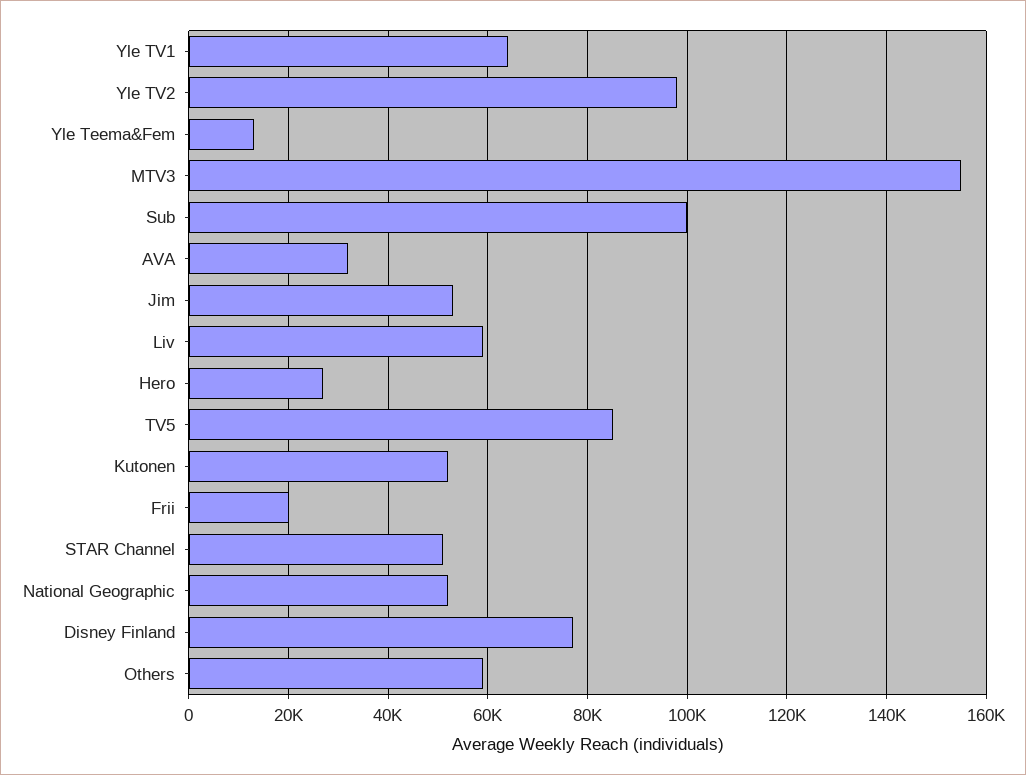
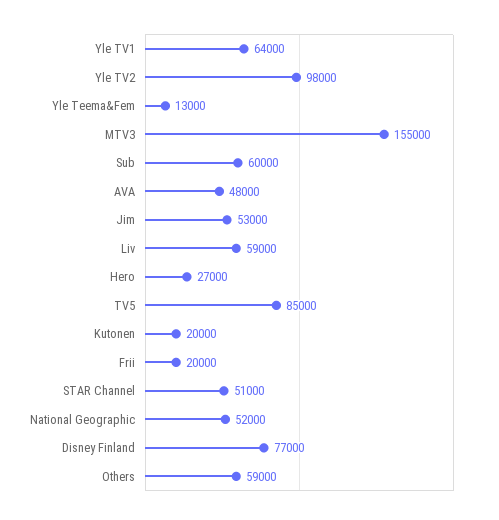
  {
    "Yle TV1": 64000,
    "Yle TV2": 98000,
    "Yle Teema&Fem": 13000,
    "MTV3": 155000,
-   "Sub": 100000,
+   "Sub": 60000,
-   "AVA": 32000,
+   "AVA": 48000,
    "Jim": 53000,
    "Liv": 59000,
    "Hero": 27000,
    "TV5": 85000,
-   "Kutonen": 52000,
+   "Kutonen": 20000,
    "Frii": 20000,
    "STAR Channel": 51000,
    "National Geographic": 52000,
    "Disney Finland": 77000,
    "Others": 59000
  }

